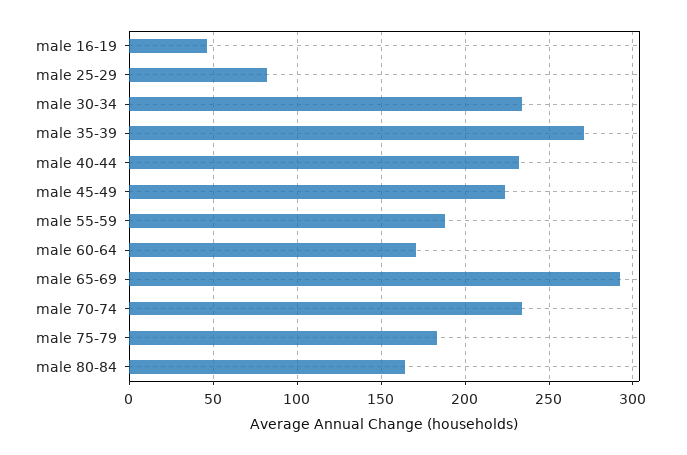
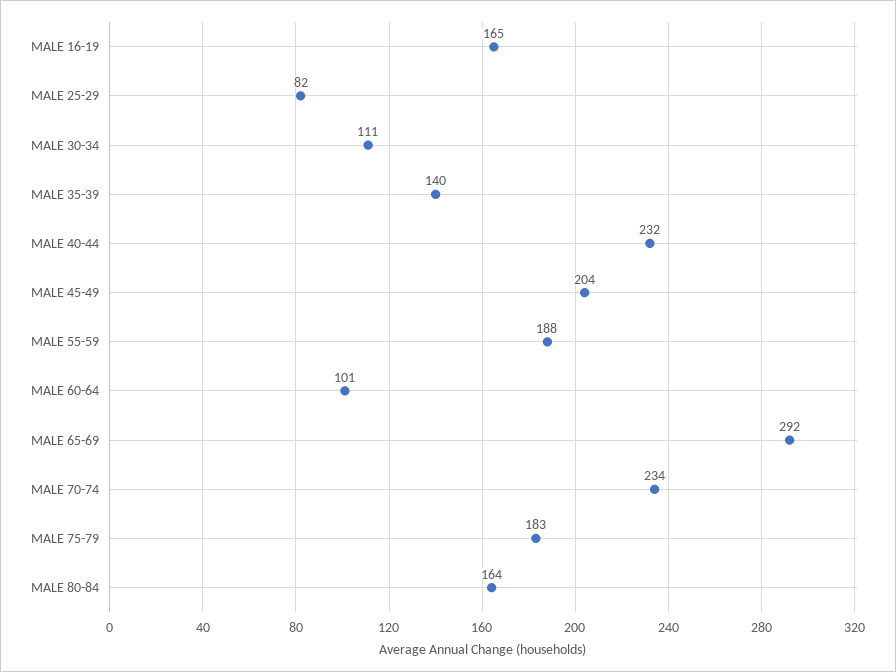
  {
-   "male 16-19": 45,
+   "male 16-19": 165,
    "male 25-29": 82,
-   "male 30-34": 235,
+   "male 30-34": 111,
-   "male 35-39": 270,
+   "male 35-39": 140,
    "male 40-44": 232,
-   "male 45-49": 225,
+   "male 45-49": 204,
    "male 55-59": 188,
-   "male 60-64": 170,
+   "male 60-64": 101,
    "male 65-69": 292,
    "male 70-74": 234,
    "male 75-79": 183,
    "male 80-84": 164
  }

